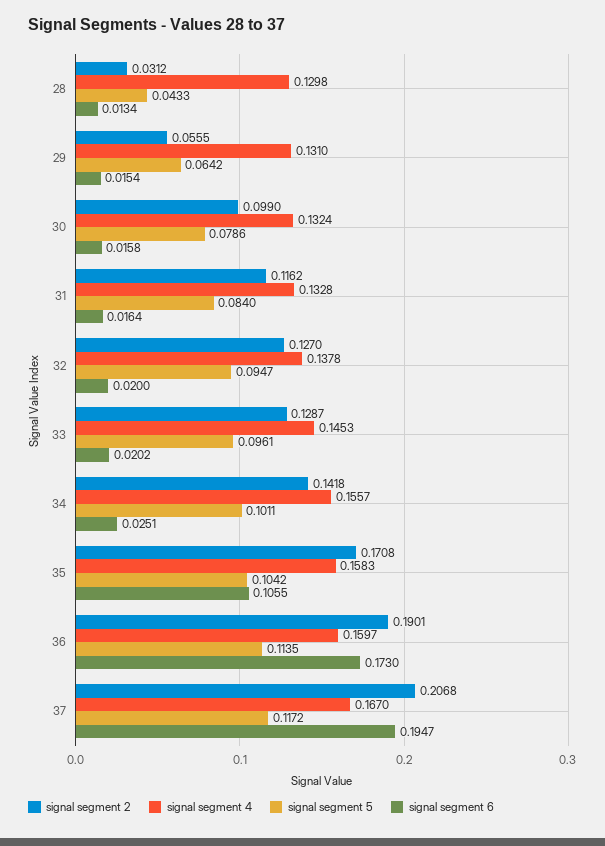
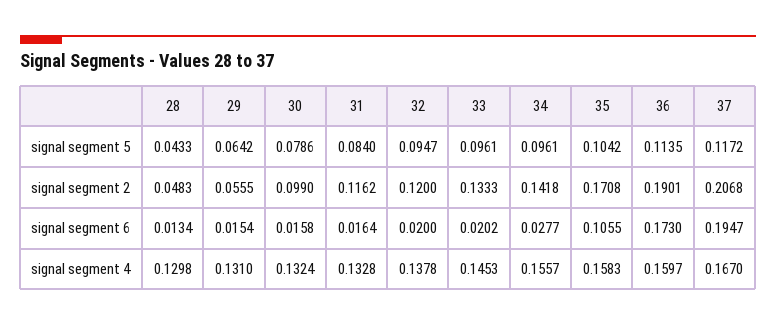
  {
    "signal segment 2": {
-     "28": 0.0312,
+     "28": 0.0483,
      "29": 0.0555,
      "30": 0.099,
      "31": 0.1162,
-     "32": 0.127,
+     "32": 0.12,
-     "33": 0.1287,
+     "33": 0.1333,
      "34": 0.1418,
      "35": 0.1708,
      "36": 0.1901,
      "37": 0.2068
    },
    "signal segment 4": {
      "28": 0.1298,
      "29": 0.131,
      "30": 0.1324,
      "31": 0.1328,
      "32": 0.1378,
      "33": 0.1453,
      "34": 0.1557,
      "35": 0.1583,
      "36": 0.1597,
      "37": 0.167
    },
    "signal segment 5": {
      "28": 0.0433,
      "29": 0.0642,
      "30": 0.0786,
      "31": 0.084,
      "32": 0.0947,
      "33": 0.0961,
-     "34": 0.1011,
+     "34": 0.0961,
      "35": 0.1042,
      "36": 0.1135,
      "37": 0.1172
    },
    "signal segment 6": {
      "28": 0.0134,
      "29": 0.0154,
      "30": 0.0158,
      "31": 0.0164,
      "32": 0.02,
      "33": 0.0202,
-     "34": 0.0251,
+     "34": 0.0277,
      "35": 0.1055,
      "36": 0.173,
      "37": 0.1947
    }
  }

